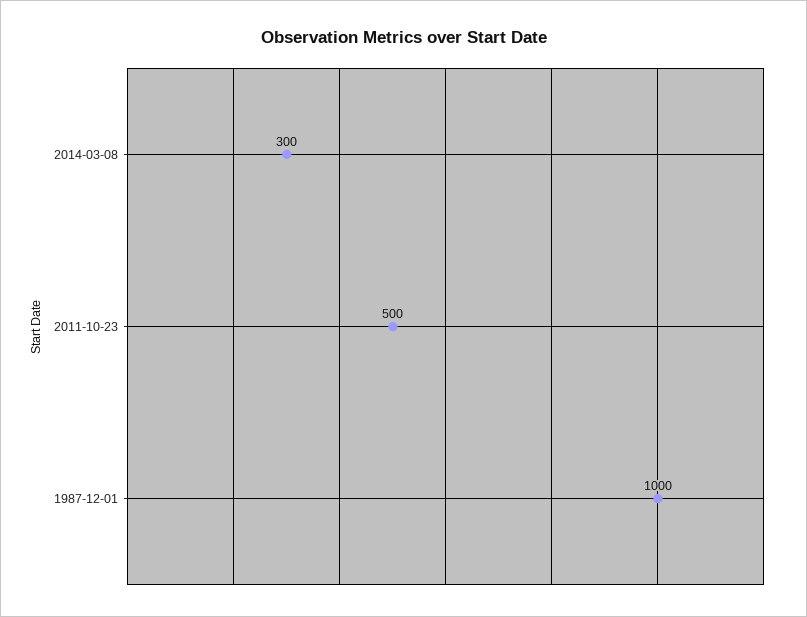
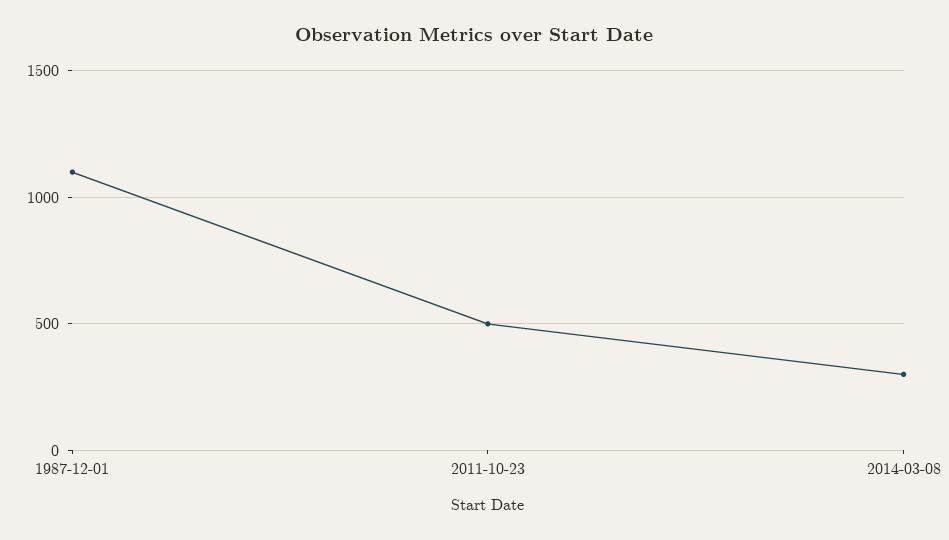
  {
    "2014-03-08": 300,
    "2011-10-23": 500,
-   "1987-12-01": 1000
+   "1987-12-01": 1100
  }

